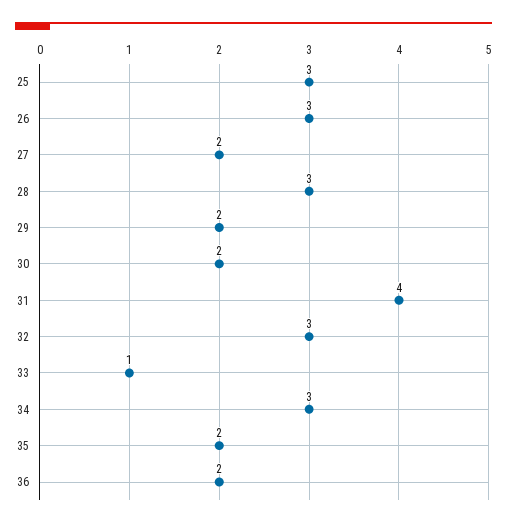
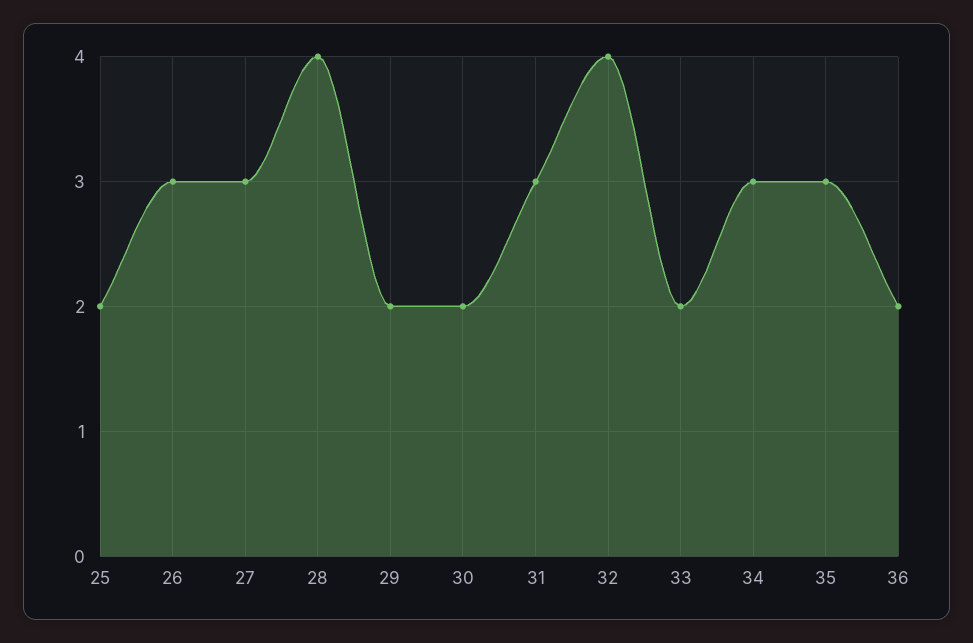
  {
-   "25": 3,
+   "25": 2,
    "26": 3,
-   "27": 2,
+   "27": 3,
-   "28": 3,
+   "28": 4,
    "29": 2,
    "30": 2,
-   "31": 4,
+   "31": 3,
-   "32": 3,
+   "32": 4,
-   "33": 1,
+   "33": 2,
    "34": 3,
-   "35": 2,
+   "35": 3,
    "36": 2
  }

